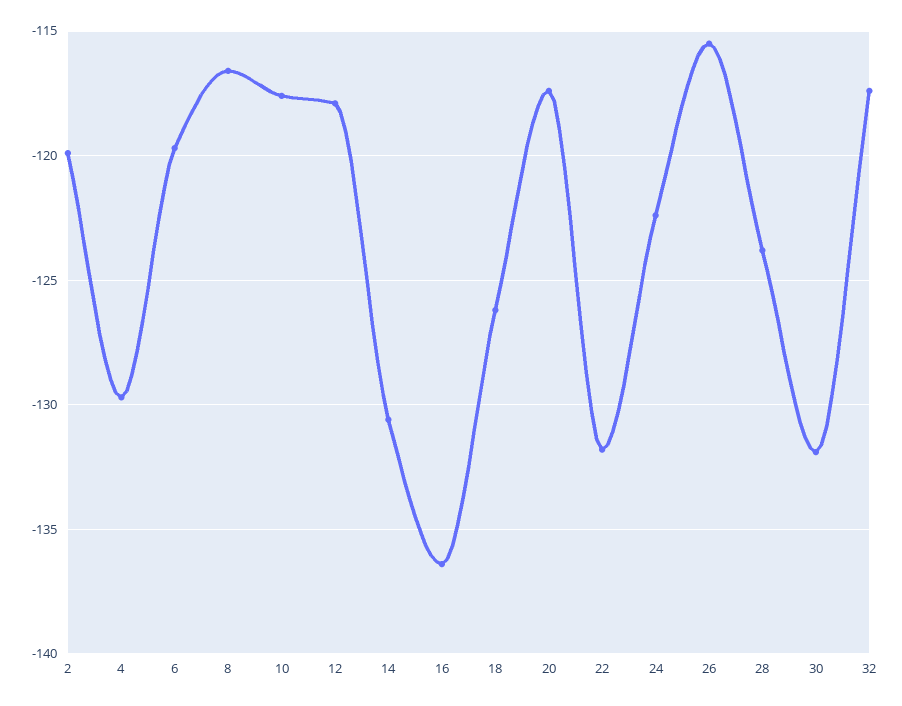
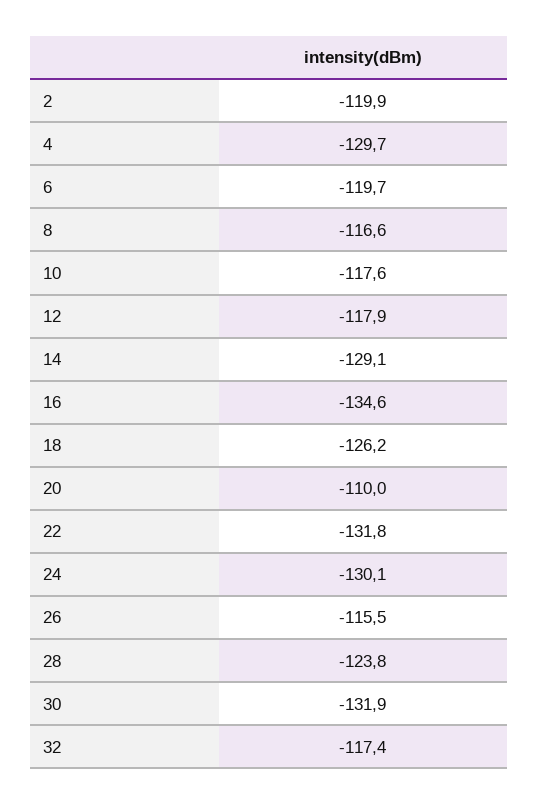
  {
    "2": -119.9,
    "4": -129.7,
    "6": -119.7,
    "8": -116.6,
    "10": -117.6,
    "12": -117.9,
-   "14": -130.5,
+   "14": -129.1,
-   "16": -136.5,
+   "16": -134.6,
    "18": -126.2,
-   "20": -117.5,
+   "20": -110,
    "22": -131.8,
-   "24": -122.5,
+   "24": -130.1,
    "26": -115.5,
    "28": -123.8,
    "30": -131.9,
    "32": -117.4
  }

